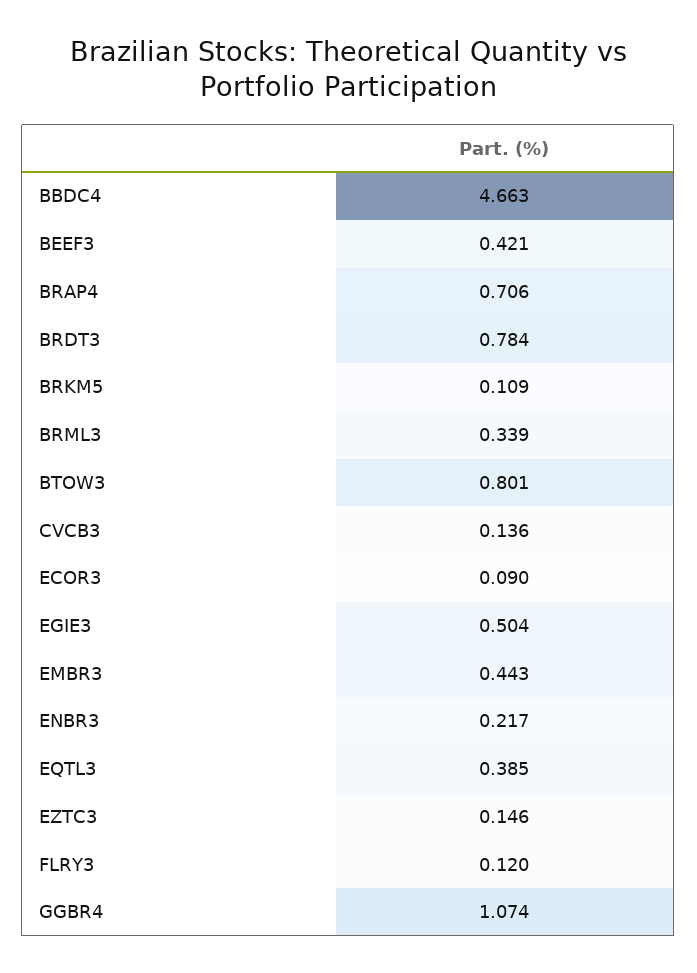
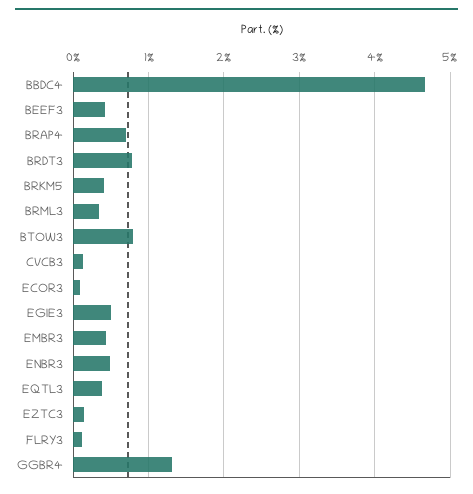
  {
    "BBDC4": 4.663,
    "BEEF3": 0.421,
    "BRAP4": 0.706,
    "BRDT3": 0.784,
-   "BRKM5": 0.109,
+   "BRKM5": 0.4,
    "BRML3": 0.339,
    "BTOW3": 0.801,
    "CVCB3": 0.136,
    "ECOR3": 0.09,
    "EGIE3": 0.504,
    "EMBR3": 0.443,
-   "ENBR3": 0.217,
+   "ENBR3": 0.5,
    "EQTL3": 0.385,
    "EZTC3": 0.146,
    "FLRY3": 0.12,
-   "GGBR4": 1.074
+   "GGBR4": 1.3
  }

